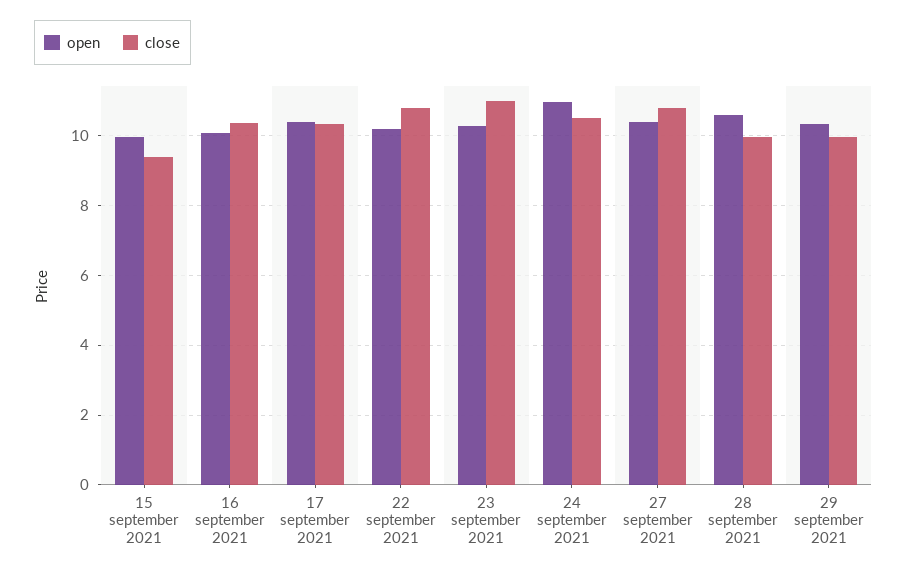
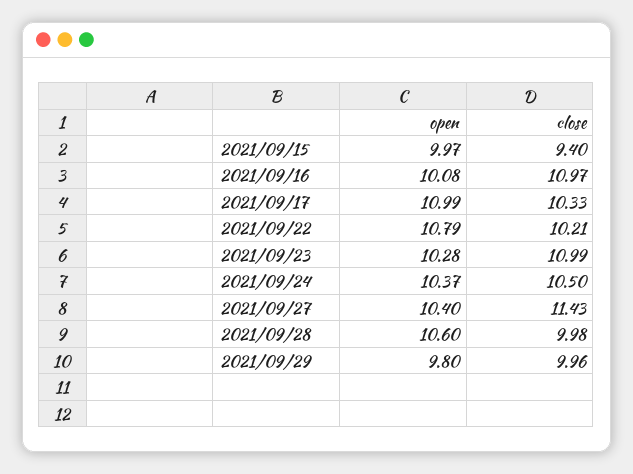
  {
    "open": {
      "15 september 2021": 9.97,
      "16 september 2021": 10.08,
-     "17 september 2021": 10.4,
+     "17 september 2021": 10.99,
-     "22 september 2021": 10.2,
+     "22 september 2021": 10.79,
      "23 september 2021": 10.28,
-     "24 september 2021": 11,
+     "24 september 2021": 10.37,
      "27 september 2021": 10.4,
      "28 september 2021": 10.6,
-     "29 september 2021": 10.4
+     "29 september 2021": 9.8
    },
    "close": {
      "15 september 2021": 9.4,
-     "16 september 2021": 10.4,
+     "16 september 2021": 10.97,
      "17 september 2021": 10.33,
-     "22 september 2021": 10.8,
+     "22 september 2021": 10.21,
      "23 september 2021": 10.99,
      "24 september 2021": 10.5,
-     "27 september 2021": 10.8,
+     "27 september 2021": 11.43,
      "28 september 2021": 9.98,
      "29 september 2021": 9.96
    }
  }

